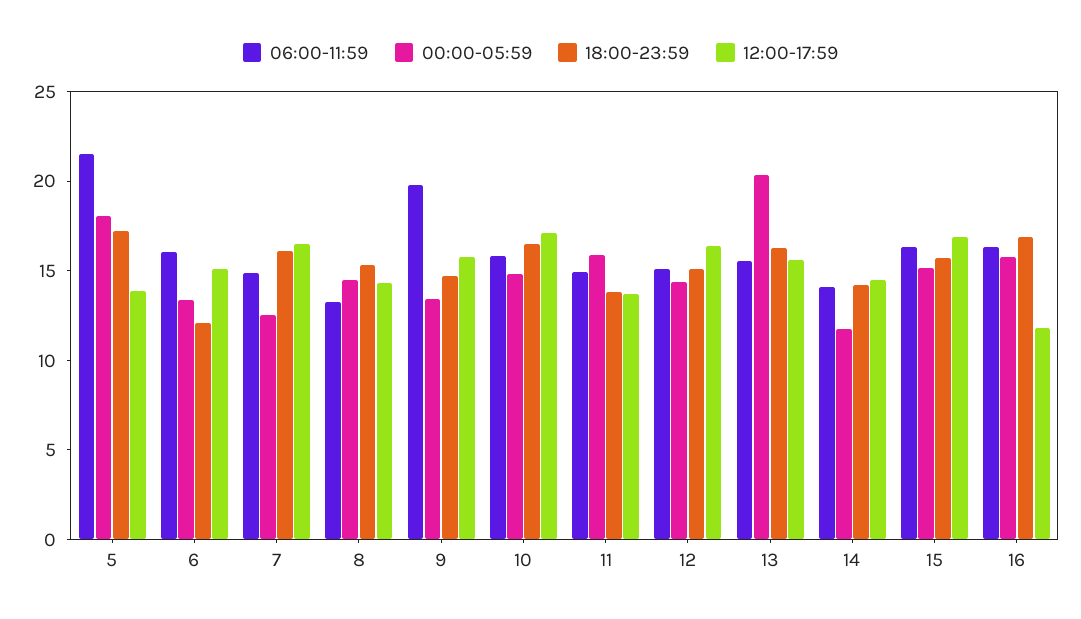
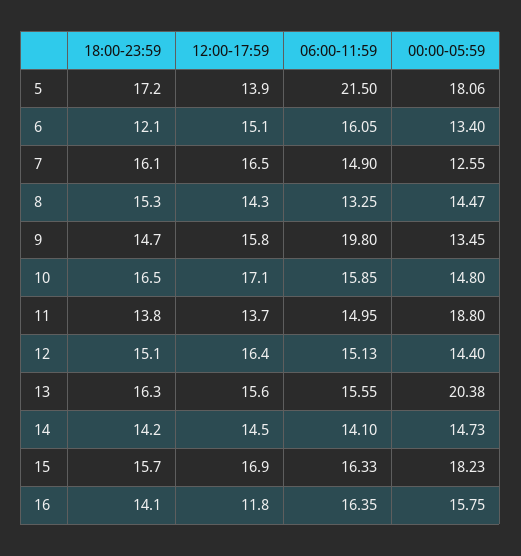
  {
    "06:00-11:59": {
      "5": 21.5,
      "6": 16.05,
      "7": 14.9,
      "8": 13.25,
      "9": 19.8,
      "10": 15.85,
      "11": 14.95,
      "12": 15.13,
      "13": 15.55,
      "14": 14.1,
      "15": 16.33,
      "16": 16.35
    },
    "00:00-05:59": {
      "5": 18.06,
      "6": 13.4,
      "7": 12.55,
      "8": 14.47,
      "9": 13.45,
      "10": 14.8,
-     "11": 16,
+     "11": 18.8,
      "12": 14.4,
      "13": 20.38,
-     "14": 12,
+     "14": 14.73,
-     "15": 15,
+     "15": 18.23,
      "16": 15.75
    },
    "18:00-23:59": {
      "5": 17.2,
      "6": 12.1,
      "7": 16.1,
      "8": 15.3,
      "9": 14.7,
      "10": 16.5,
      "11": 13.8,
      "12": 15.1,
      "13": 16.3,
      "14": 14.2,
      "15": 15.7,
-     "16": 17
+     "16": 14.1
    },
    "12:00-17:59": {
      "5": 13.9,
      "6": 15.1,
      "7": 16.5,
      "8": 14.3,
      "9": 15.8,
      "10": 17.1,
      "11": 13.7,
      "12": 16.4,
      "13": 15.6,
      "14": 14.5,
      "15": 16.9,
      "16": 11.8
    }
  }

